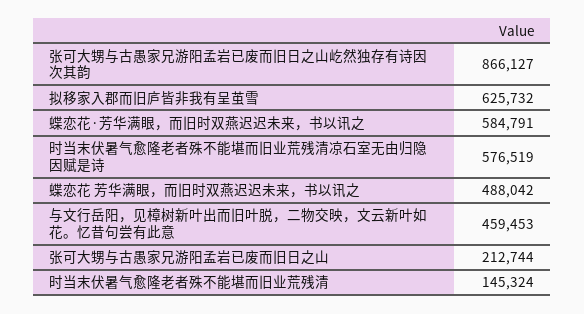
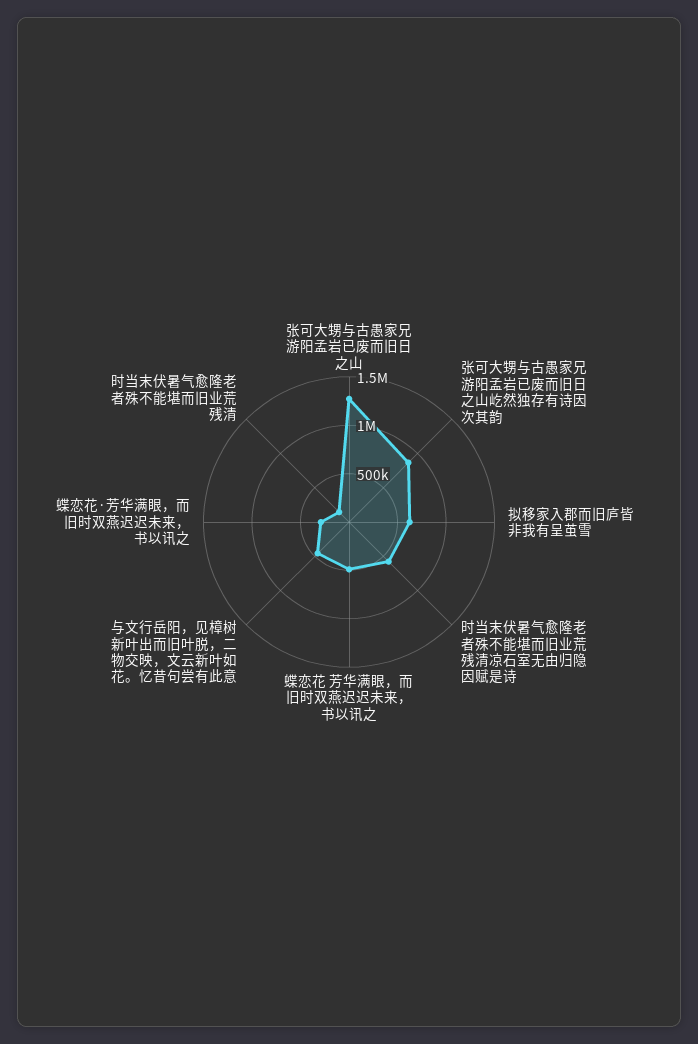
  {
    "张可大甥与古愚家兄游阳孟岩已废而旧日之山屹然独存有诗因次其韵": 866127,
    "拟移家入郡而旧庐皆非我有呈茧雪": 625732,
-   "蝶恋花·芳华满眼，而旧时双燕迟迟未来，书以讯之": 584791,
+   "蝶恋花·芳华满眼，而旧时双燕迟迟未来，书以讯之": 300000,
    "时当末伏暑气愈隆老者殊不能堪而旧业荒残清凉石室无由归隐因赋是诗": 576519,
    "蝶恋花 芳华满眼，而旧时双燕迟迟未来，书以讯之": 488042,
    "与文行岳阳，见樟树新叶出而旧叶脱，二物交映，文云新叶如花。忆昔句尝有此意": 459453,
-   "张可大甥与古愚家兄游阳孟岩已废而旧日之山": 212744,
+   "张可大甥与古愚家兄游阳孟岩已废而旧日之山": 1300000,
    "时当末伏暑气愈隆老者殊不能堪而旧业荒残清": 145324
  }

